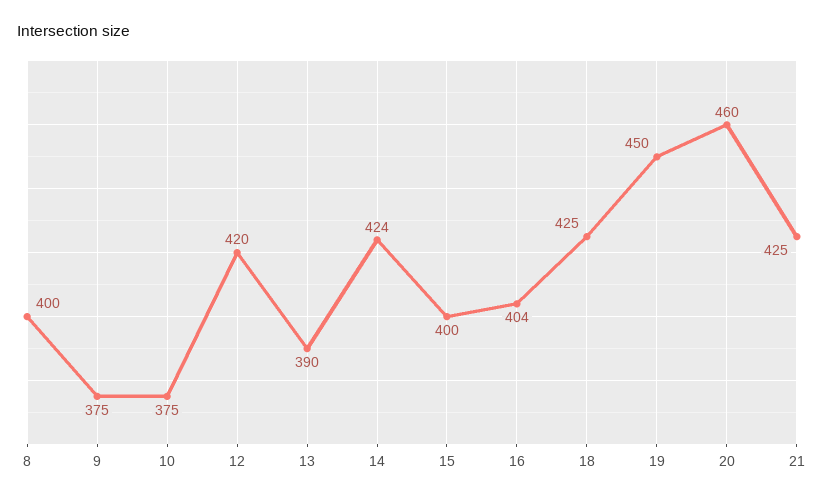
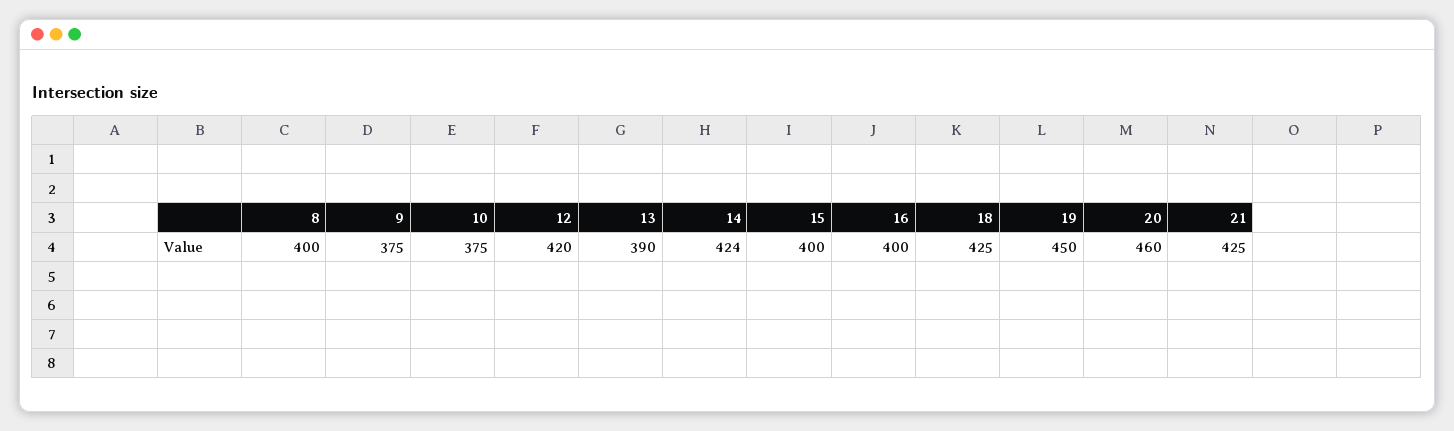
  {
    "8": 400,
    "9": 375,
    "10": 375,
    "12": 420,
    "13": 390,
    "14": 424,
    "15": 400,
-   "16": 404,
+   "16": 400,
    "18": 425,
    "19": 450,
    "20": 460,
    "21": 425
  }

